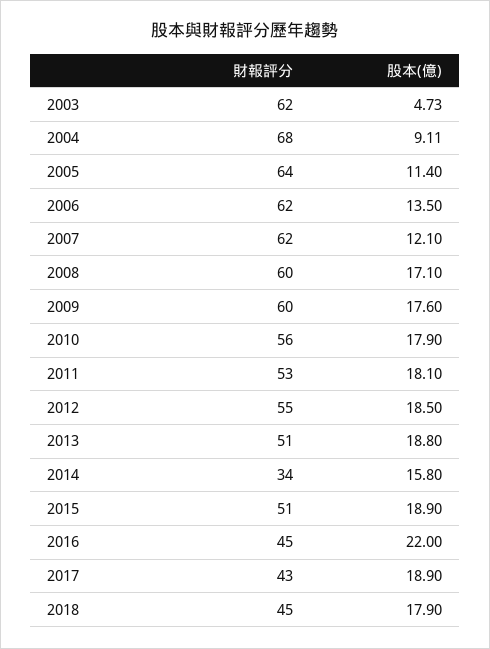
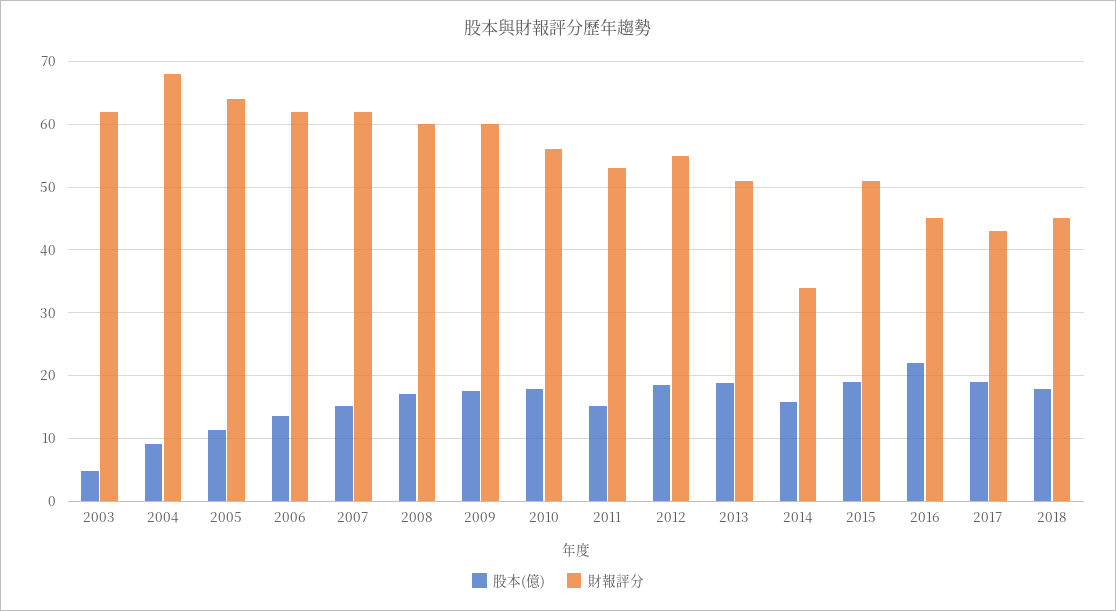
  {
    "財報評分": {
      "2003": 62,
      "2004": 68,
      "2005": 64,
      "2006": 62,
      "2007": 62,
      "2008": 60,
      "2009": 60,
      "2010": 56,
      "2011": 53,
      "2012": 55,
      "2013": 51,
      "2014": 34,
      "2015": 51,
      "2016": 45,
      "2017": 43,
      "2018": 45
    },
    "股本(億)": {
      "2003": 4.73,
      "2004": 9.11,
      "2005": 11.4,
      "2006": 13.5,
-     "2007": 12.1,
+     "2007": 15,
      "2008": 17.1,
      "2009": 17.6,
      "2010": 17.9,
-     "2011": 18.1,
+     "2011": 15,
      "2012": 18.5,
      "2013": 18.8,
      "2014": 15.8,
      "2015": 18.9,
      "2016": 22,
      "2017": 18.9,
      "2018": 17.9
    }
  }

